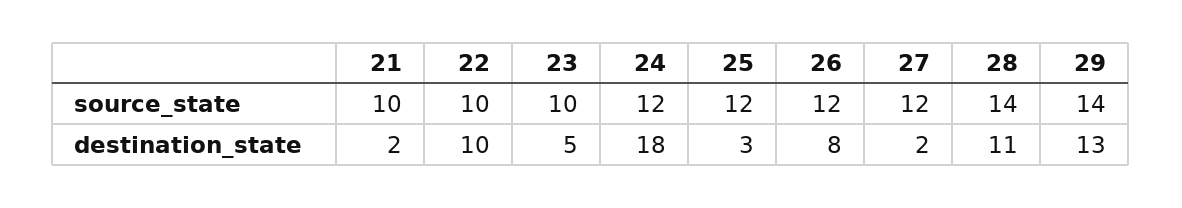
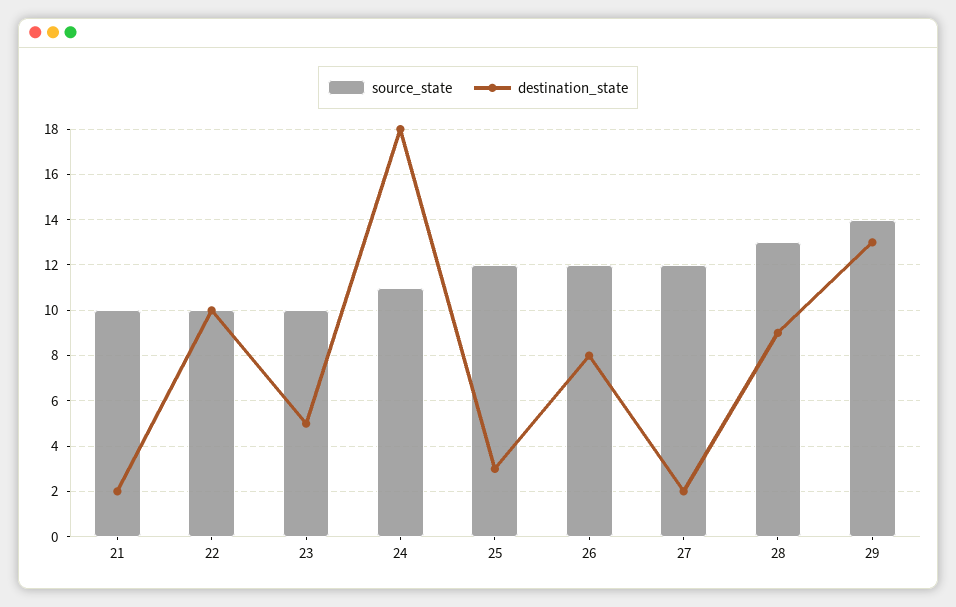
  {
    "source_state": {
      "21": 10,
      "22": 10,
      "23": 10,
-     "24": 12,
+     "24": 11,
      "25": 12,
      "26": 12,
      "27": 12,
-     "28": 14,
+     "28": 13,
      "29": 14
    },
    "destination_state": {
      "21": 2,
      "22": 10,
      "23": 5,
      "24": 18,
      "25": 3,
      "26": 8,
      "27": 2,
-     "28": 11,
+     "28": 9,
      "29": 13
    }
  }

